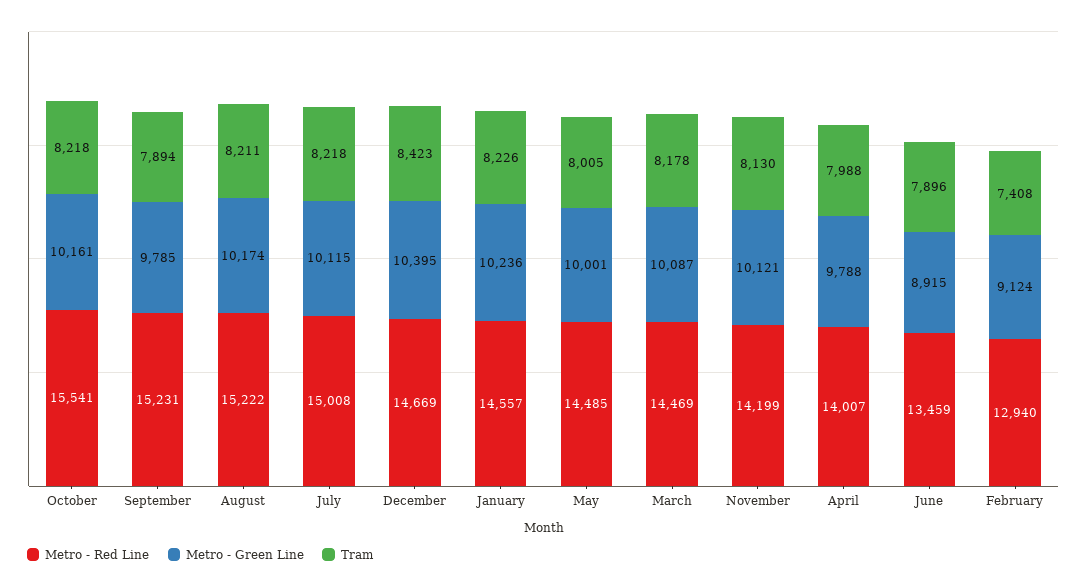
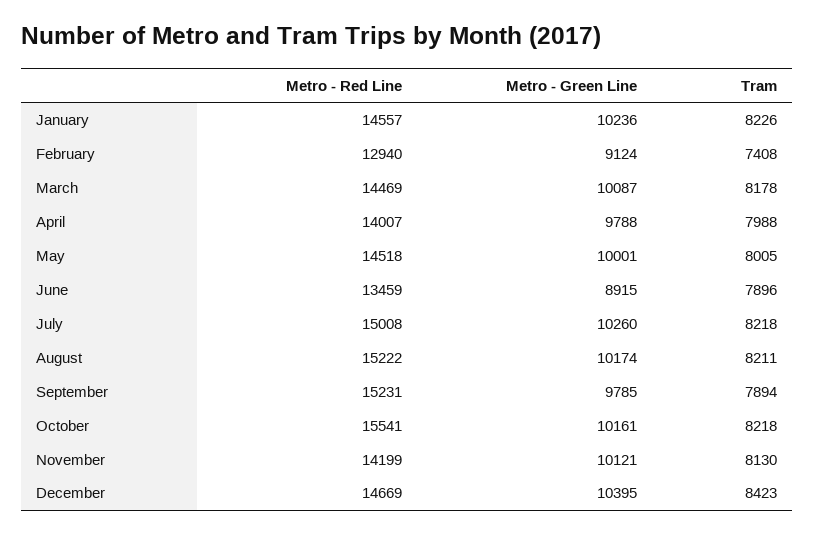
  {
    "Metro - Red Line": {
      "October": 15541,
      "September": 15231,
      "August": 15222,
      "July": 15008,
      "December": 14669,
      "January": 14557,
-     "May": 14485,
+     "May": 14518,
      "March": 14469,
      "November": 14199,
      "April": 14007,
      "June": 13459,
      "February": 12940
    },
    "Metro - Green Line": {
      "October": 10161,
      "September": 9785,
      "August": 10174,
-     "July": 10115,
+     "July": 10260,
      "December": 10395,
      "January": 10236,
      "May": 10001,
      "March": 10087,
      "November": 10121,
      "April": 9788,
      "June": 8915,
      "February": 9124
    },
    "Tram": {
      "October": 8218,
      "September": 7894,
      "August": 8211,
      "July": 8218,
      "December": 8423,
      "January": 8226,
      "May": 8005,
      "March": 8178,
      "November": 8130,
      "April": 7988,
      "June": 7896,
      "February": 7408
    }
  }

